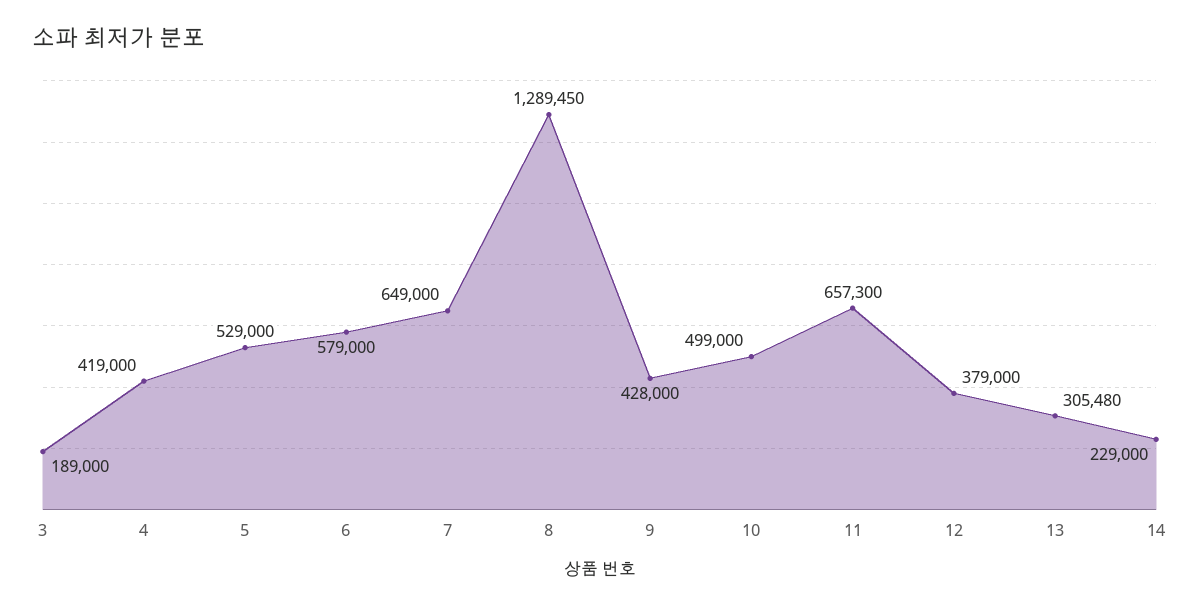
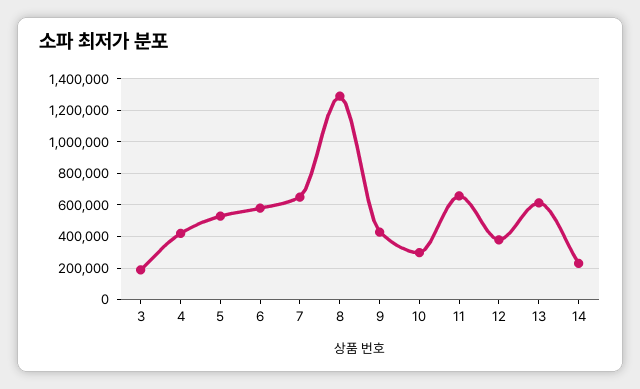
  {
    "3": 189000,
    "4": 419000,
    "5": 529000,
    "6": 579000,
    "7": 649000,
    "8": 1289450,
    "9": 428000,
-   "10": 499000,
+   "10": 300000,
    "11": 657300,
    "12": 379000,
-   "13": 305480,
+   "13": 600000,
    "14": 229000
  }

